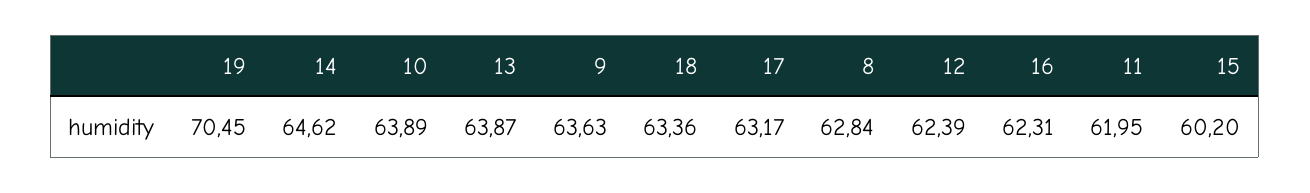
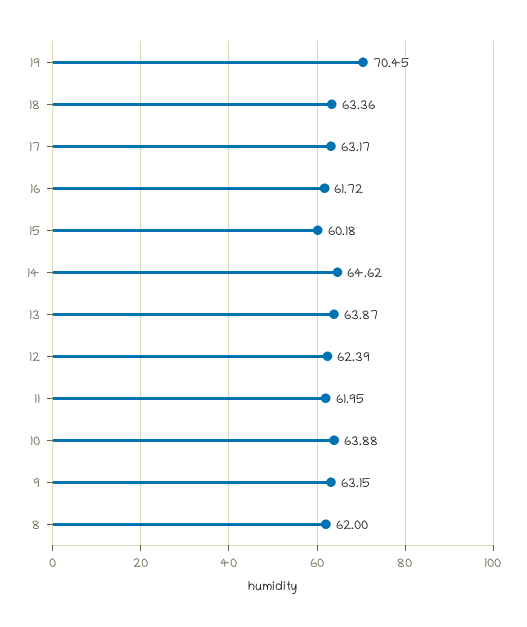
  {
    "19": 70.45,
    "14": 64.62,
-   "10": 63.89,
+   "10": 63.88,
    "13": 63.87,
-   "9": 63.63,
+   "9": 63.15,
    "18": 63.36,
    "17": 63.17,
-   "8": 62.84,
+   "8": 62,
    "12": 62.39,
-   "16": 62.31,
+   "16": 61.72,
    "11": 61.95,
-   "15": 60.2
+   "15": 60.18
  }

